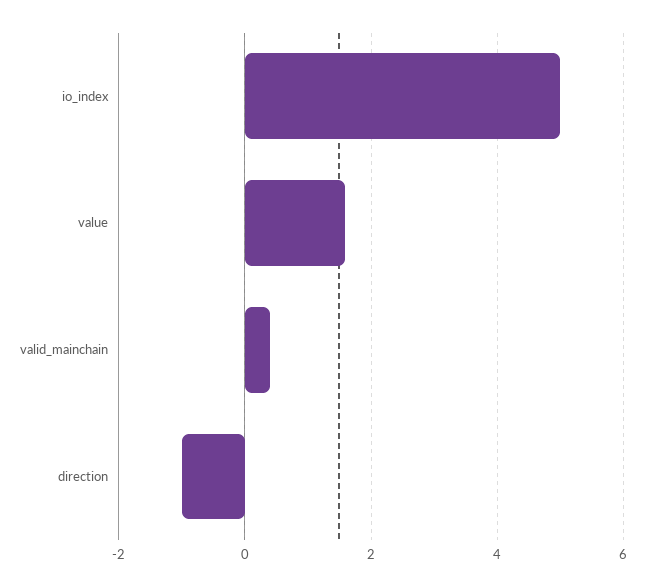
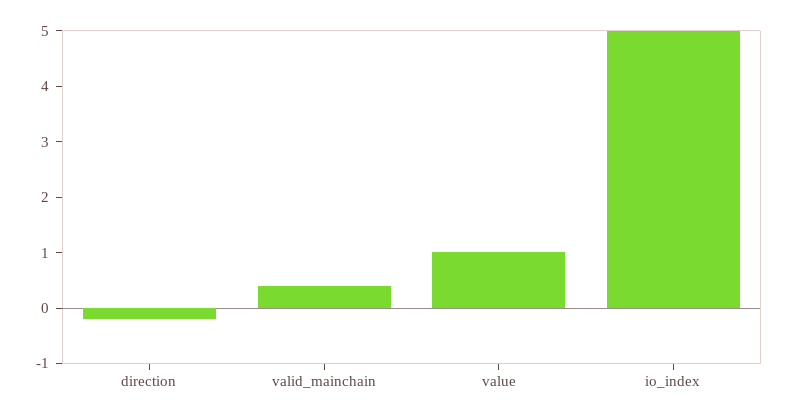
  {
    "io_index": 5,
-   "value": 1.6,
+   "value": 1,
    "valid_mainchain": 0.4,
-   "direction": -1
+   "direction": -0.2
  }

